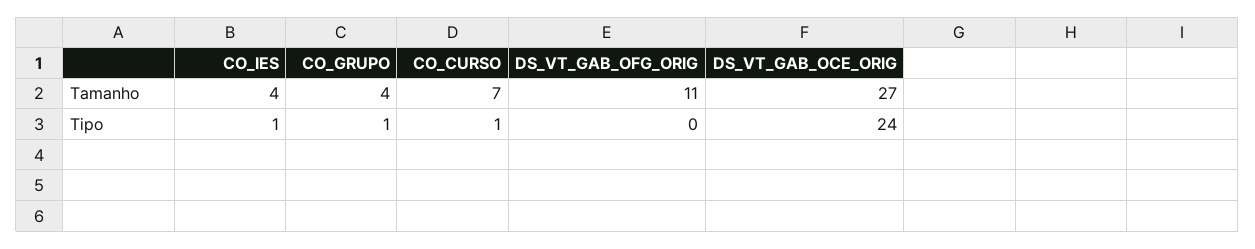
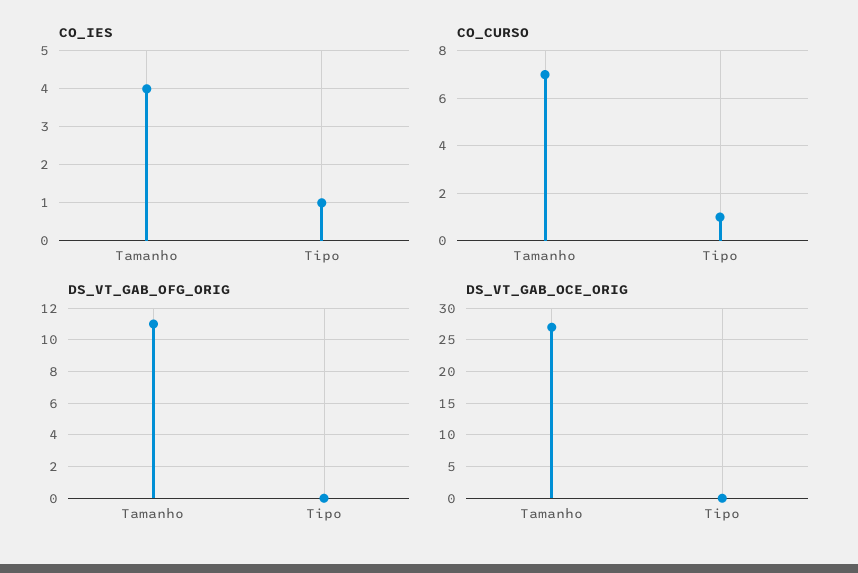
  {
    "CO_IES": {
      "Tamanho": 4,
      "Tipo": 1
    },
-   "CO_GRUPO": {
-     "Tamanho": 4,
-     "Tipo": 1
-   },
    "CO_CURSO": {
      "Tamanho": 7,
      "Tipo": 1
    },
    "DS_VT_GAB_OFG_ORIG": {
      "Tamanho": 11,
      "Tipo": 0
    },
    "DS_VT_GAB_OCE_ORIG": {
      "Tamanho": 27,
-     "Tipo": 24
+     "Tipo": 0
    }
  }

